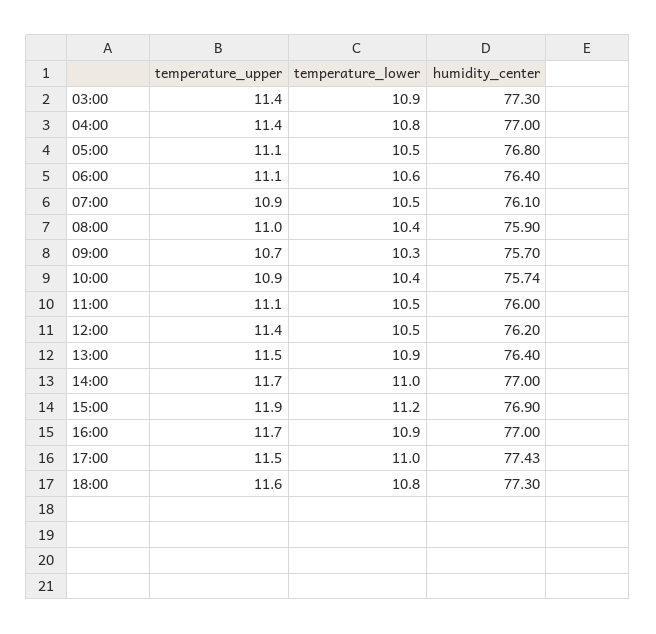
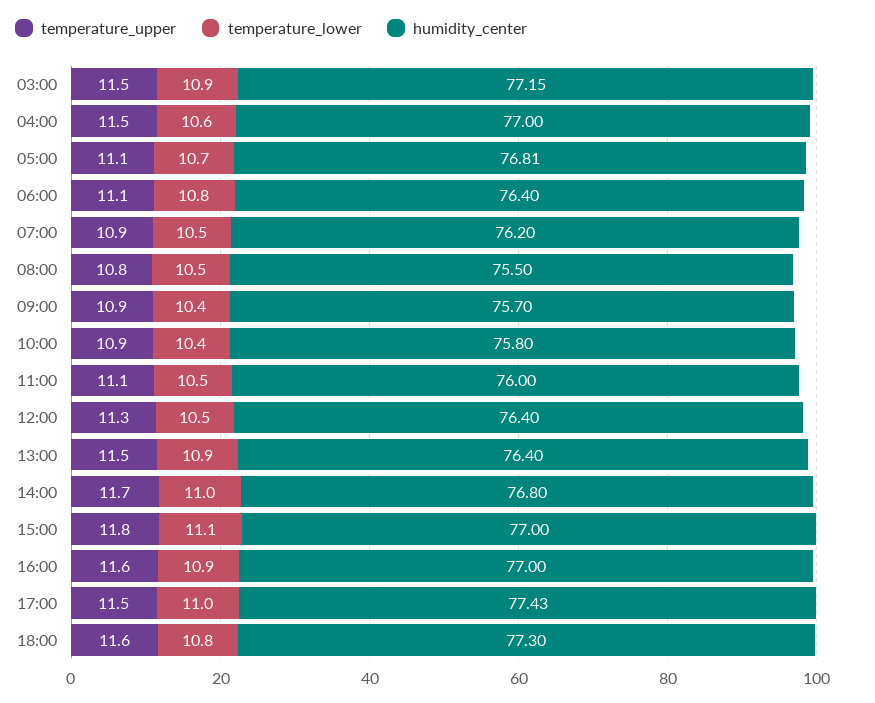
  {
    "temperature_upper": {
-     "03:00": 11.4,
+     "03:00": 11.5,
-     "04:00": 11.4,
+     "04:00": 11.5,
      "05:00": 11.1,
      "06:00": 11.1,
      "07:00": 10.9,
-     "08:00": 11,
+     "08:00": 10.8,
-     "09:00": 10.7,
+     "09:00": 10.9,
      "10:00": 10.9,
      "11:00": 11.1,
-     "12:00": 11.4,
+     "12:00": 11.3,
      "13:00": 11.5,
      "14:00": 11.7,
-     "15:00": 11.9,
+     "15:00": 11.8,
-     "16:00": 11.7,
+     "16:00": 11.6,
      "17:00": 11.5,
      "18:00": 11.6
    },
    "temperature_lower": {
      "03:00": 10.9,
-     "04:00": 10.8,
+     "04:00": 10.6,
-     "05:00": 10.5,
+     "05:00": 10.7,
-     "06:00": 10.6,
+     "06:00": 10.8,
      "07:00": 10.5,
-     "08:00": 10.4,
+     "08:00": 10.5,
-     "09:00": 10.3,
+     "09:00": 10.4,
      "10:00": 10.4,
      "11:00": 10.5,
      "12:00": 10.5,
      "13:00": 10.9,
      "14:00": 11,
-     "15:00": 11.2,
+     "15:00": 11.1,
      "16:00": 10.9,
      "17:00": 11,
      "18:00": 10.8
    },
    "humidity_center": {
-     "03:00": 77.3,
+     "03:00": 77.15,
      "04:00": 77,
-     "05:00": 76.8,
+     "05:00": 76.81,
      "06:00": 76.4,
-     "07:00": 76.1,
+     "07:00": 76.2,
-     "08:00": 75.9,
+     "08:00": 75.5,
      "09:00": 75.7,
-     "10:00": 75.74,
+     "10:00": 75.8,
      "11:00": 76,
-     "12:00": 76.2,
+     "12:00": 76.4,
      "13:00": 76.4,
-     "14:00": 77,
+     "14:00": 76.8,
-     "15:00": 76.9,
+     "15:00": 77,
      "16:00": 77,
      "17:00": 77.43,
      "18:00": 77.3
    }
  }

